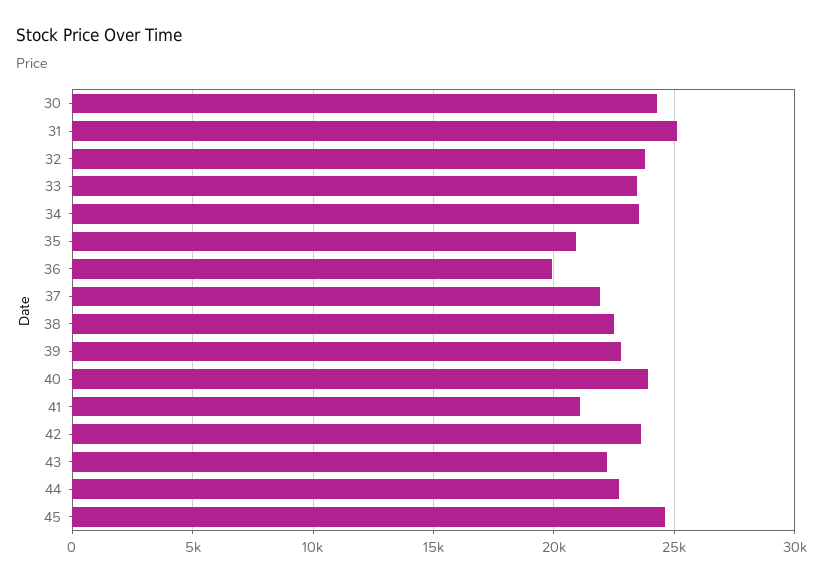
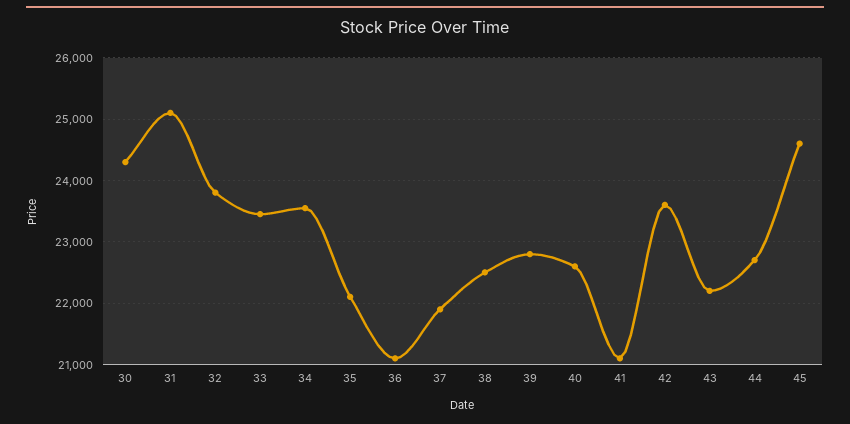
  {
    "30": 24300,
    "31": 25100,
    "32": 23800,
    "33": 23500,
    "34": 23600,
-   "35": 21000,
+   "35": 22100,
-   "36": 20000,
+   "36": 21100,
    "37": 21900,
    "38": 22500,
    "39": 22800,
-   "40": 24000,
+   "40": 22600,
    "41": 21100,
    "42": 23600,
    "43": 22200,
    "44": 22700,
    "45": 24600
  }

